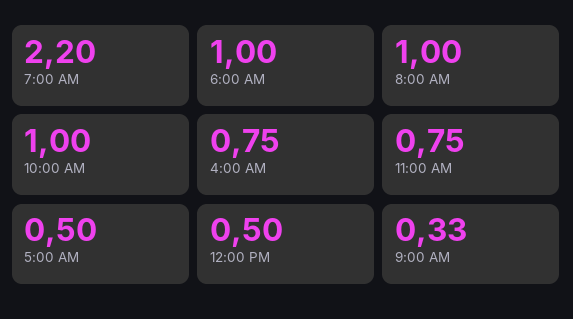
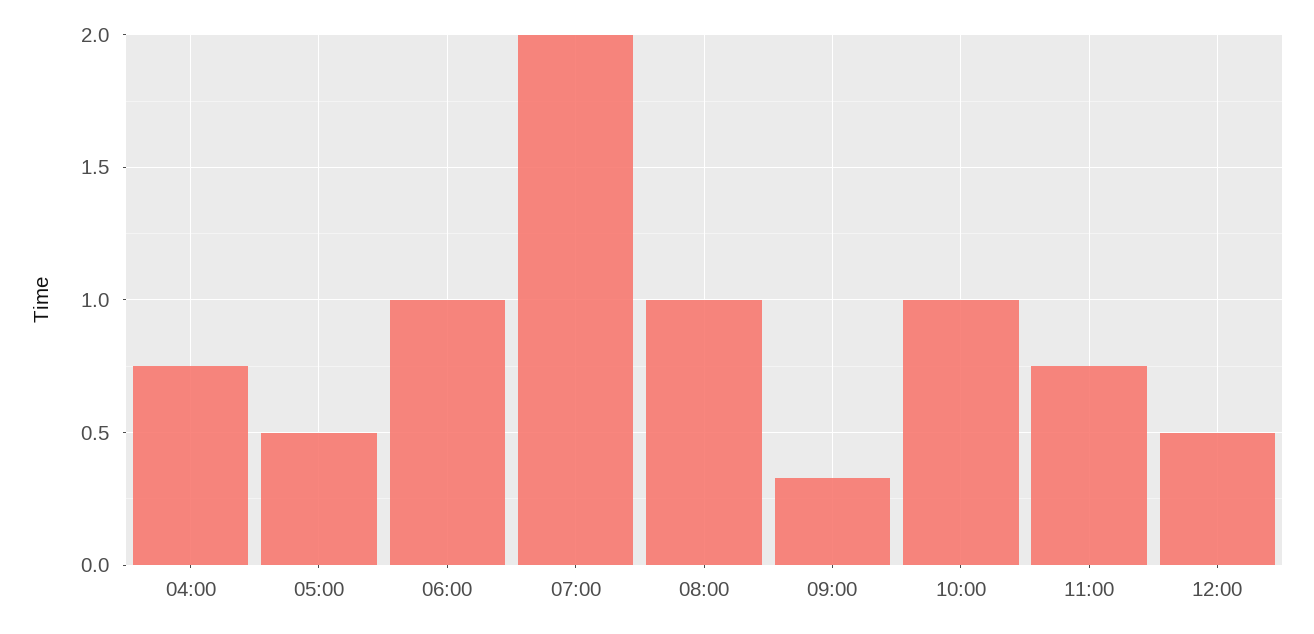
  {
-   "7:00 AM": 2.2,
+   "7:00 AM": 2,
    "6:00 AM": 1,
    "8:00 AM": 1,
    "10:00 AM": 1,
    "4:00 AM": 0.75,
    "11:00 AM": 0.75,
    "5:00 AM": 0.5,
    "12:00 PM": 0.5,
    "9:00 AM": 0.33
  }

